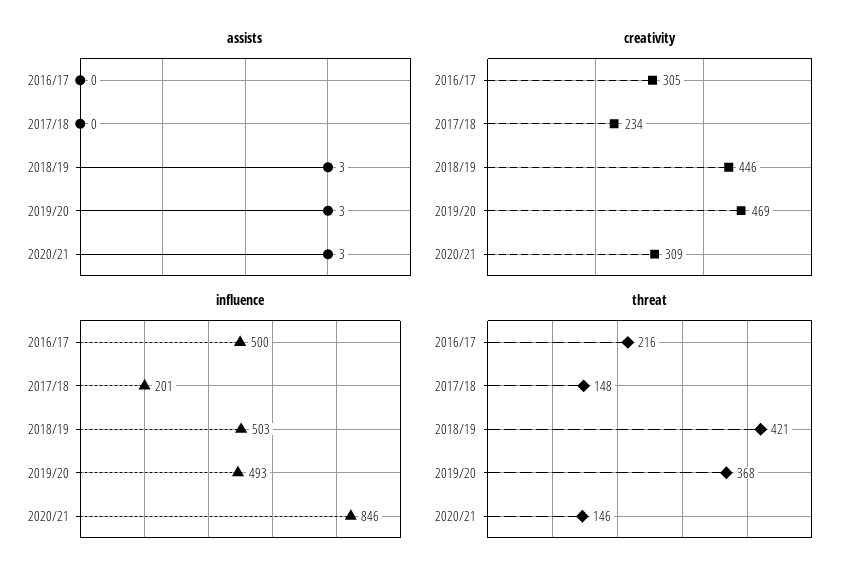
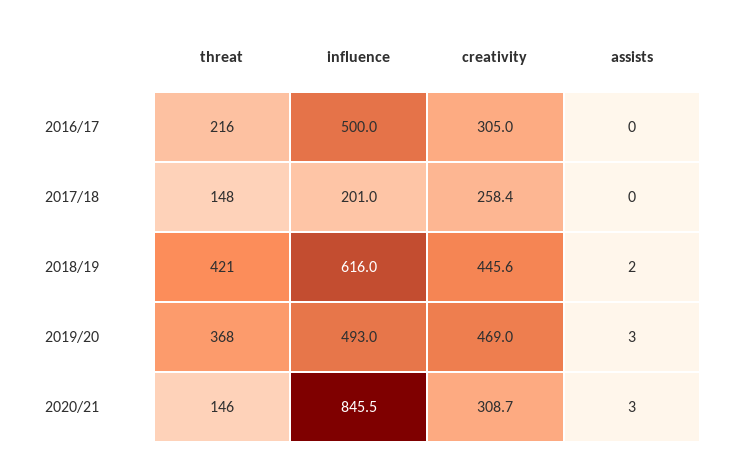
  {
    "assists": {
      "2016/17": 0,
      "2017/18": 0,
-     "2018/19": 3,
+     "2018/19": 2,
      "2019/20": 3,
      "2020/21": 3
    },
    "creativity": {
      "2016/17": 305,
-     "2017/18": 234,
+     "2017/18": 258.4,
      "2018/19": 445.6,
      "2019/20": 469,
      "2020/21": 308.7
    },
    "influence": {
      "2016/17": 500,
      "2017/18": 201,
-     "2018/19": 503,
+     "2018/19": 616,
      "2019/20": 493,
      "2020/21": 845.5
    },
    "threat": {
      "2016/17": 216,
      "2017/18": 148,
      "2018/19": 421,
      "2019/20": 368,
      "2020/21": 146
    }
  }

